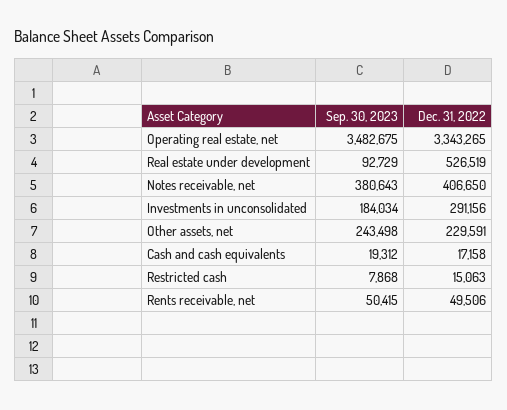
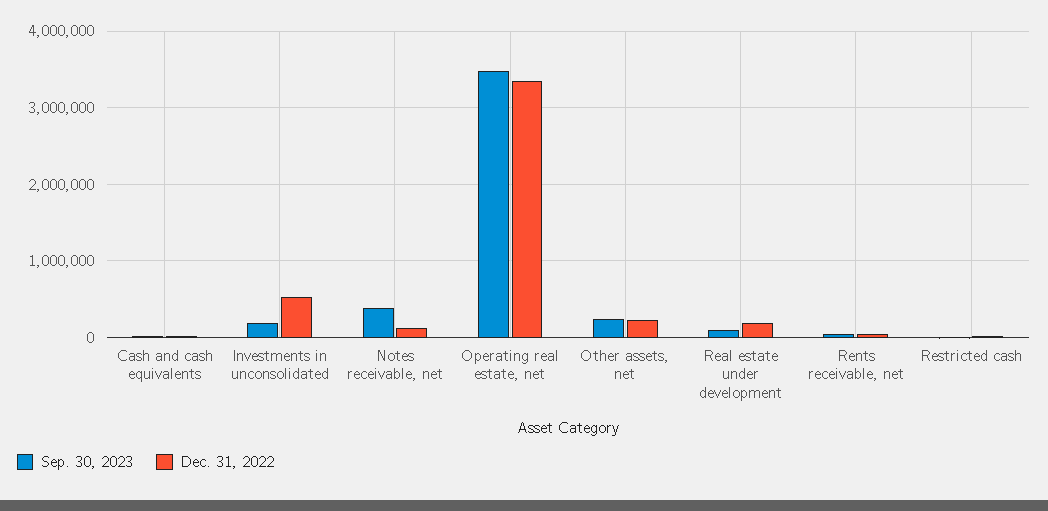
  {
    "Sep. 30, 2023": {
      "Operating real estate, net": 3482675,
      "Real estate under development": 92729,
      "Notes receivable, net": 380643,
      "Investments in unconsolidated": 184034,
      "Other assets, net": 243498,
      "Cash and cash equivalents": 19312,
      "Restricted cash": 7868,
      "Rents receivable, net": 50415
    },
    "Dec. 31, 2022": {
      "Operating real estate, net": 3343265,
-     "Real estate under development": 526519,
+     "Real estate under development": 200000,
-     "Notes receivable, net": 406650,
+     "Notes receivable, net": 100000,
-     "Investments in unconsolidated": 291156,
+     "Investments in unconsolidated": 500000,
      "Other assets, net": 229591,
      "Cash and cash equivalents": 17158,
      "Restricted cash": 15063,
      "Rents receivable, net": 49506
    }
  }

